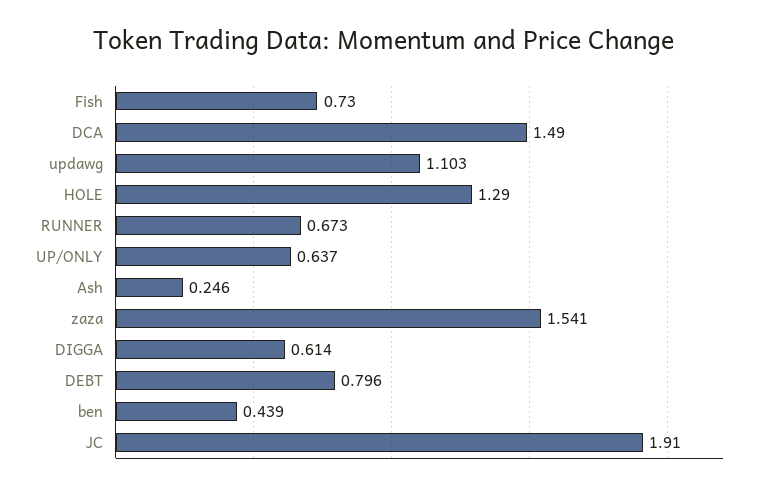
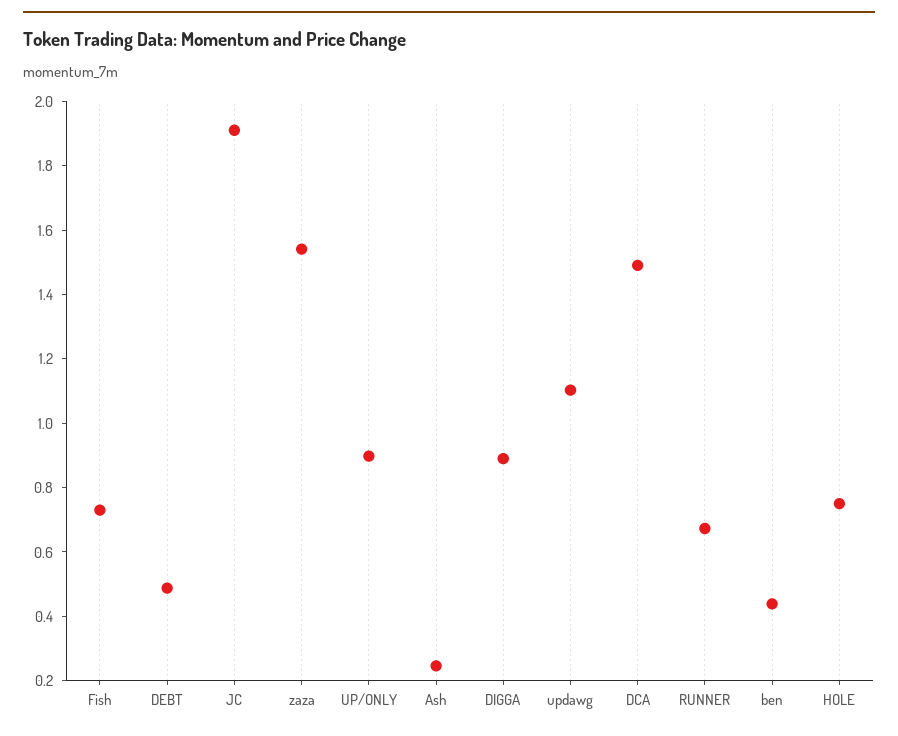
  {
    "Fish": 0.73,
    "DCA": 1.49,
    "updawg": 1.103,
-   "HOLE": 1.29,
+   "HOLE": 0.75,
    "RUNNER": 0.673,
-   "UP/ONLY": 0.637,
+   "UP/ONLY": 0.9,
    "Ash": 0.246,
    "zaza": 1.541,
-   "DIGGA": 0.614,
+   "DIGGA": 0.9,
-   "DEBT": 0.796,
+   "DEBT": 0.5,
    "ben": 0.439,
    "JC": 1.91
  }

